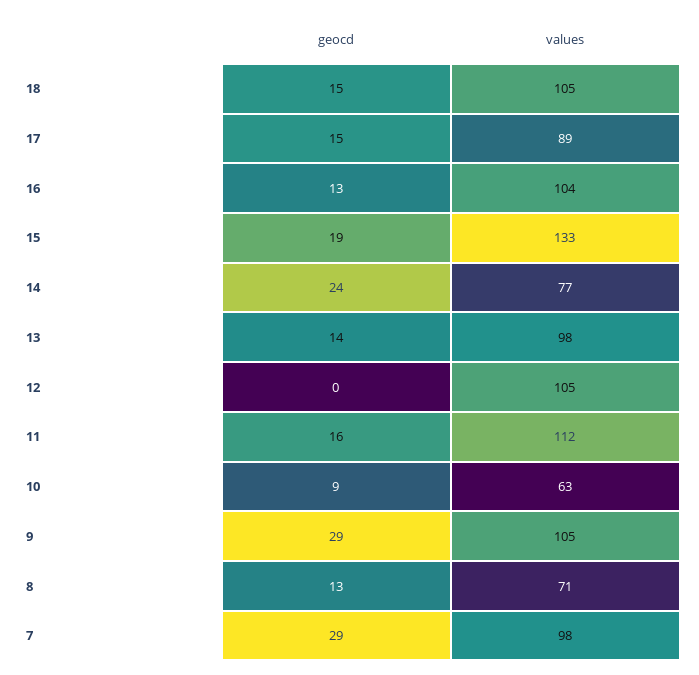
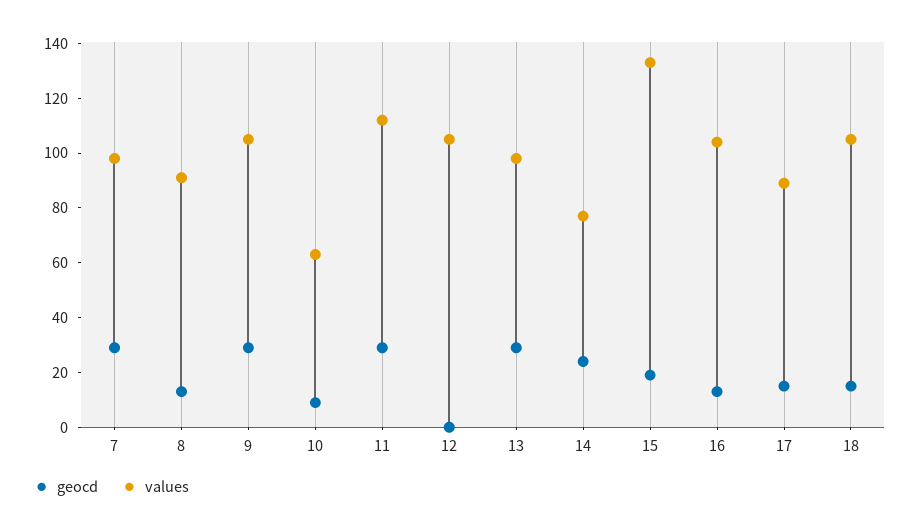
  {
    "geocd": {
      "18": 15,
      "17": 15,
      "16": 13,
      "15": 19,
      "14": 24,
-     "13": 14,
+     "13": 30,
      "12": 0,
-     "11": 16,
+     "11": 30,
      "10": 9,
      "9": 29,
      "8": 13,
      "7": 29
    },
    "values": {
      "18": 105,
      "17": 89,
      "16": 104,
      "15": 133,
      "14": 77,
      "13": 98,
      "12": 105,
      "11": 112,
      "10": 63,
      "9": 105,
-     "8": 71,
+     "8": 90,
      "7": 98
    }
  }

